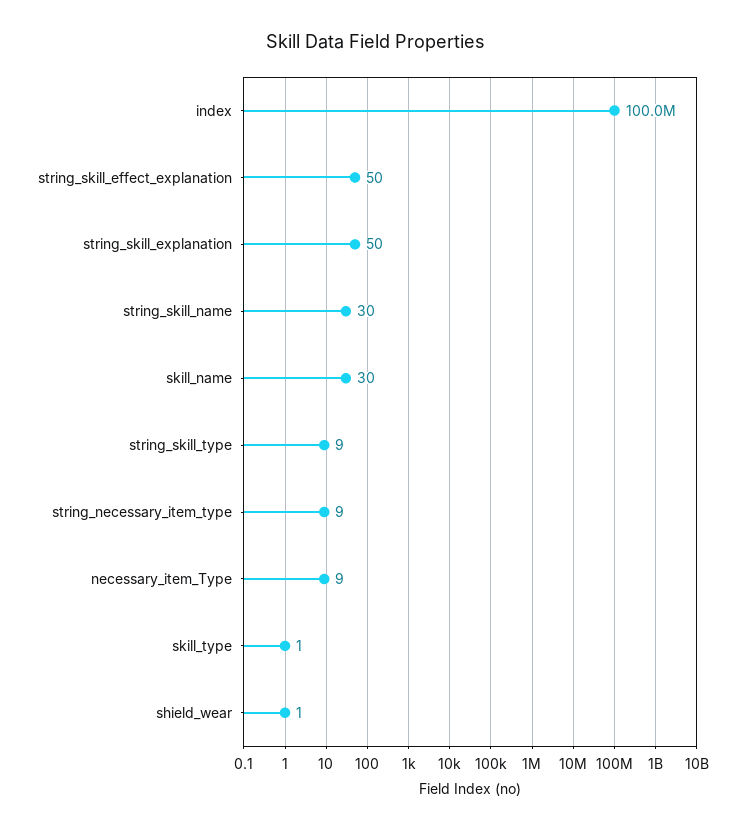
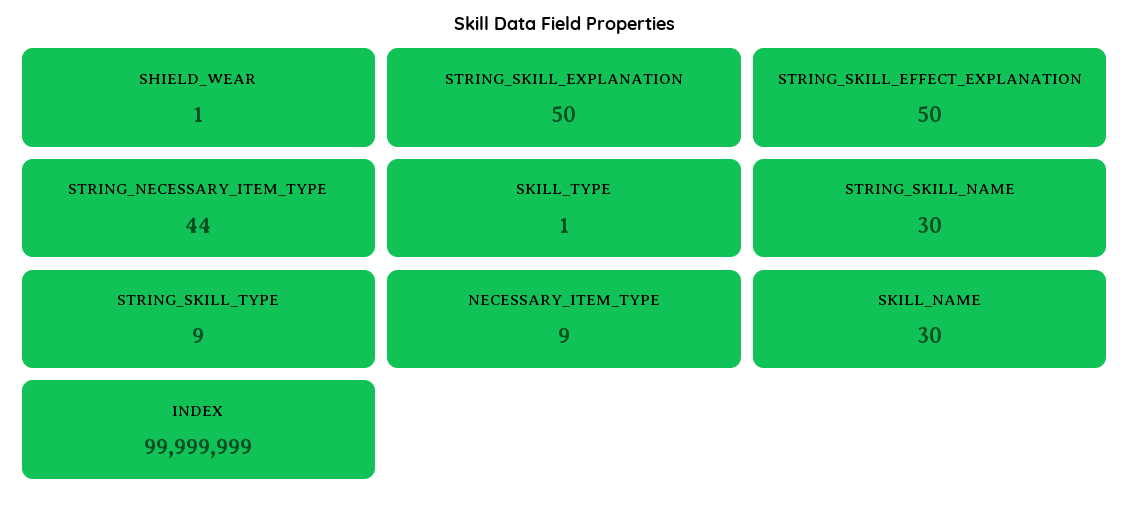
  {
    "index": 99999999,
    "string_skill_effect_explanation": 50,
    "string_skill_explanation": 50,
    "string_skill_name": 30,
    "skill_name": 30,
    "string_skill_type": 9,
-   "string_necessary_item_type": 9,
+   "string_necessary_item_type": 44,
    "necessary_item_Type": 9,
    "skill_type": 1,
    "shield_wear": 1
  }

